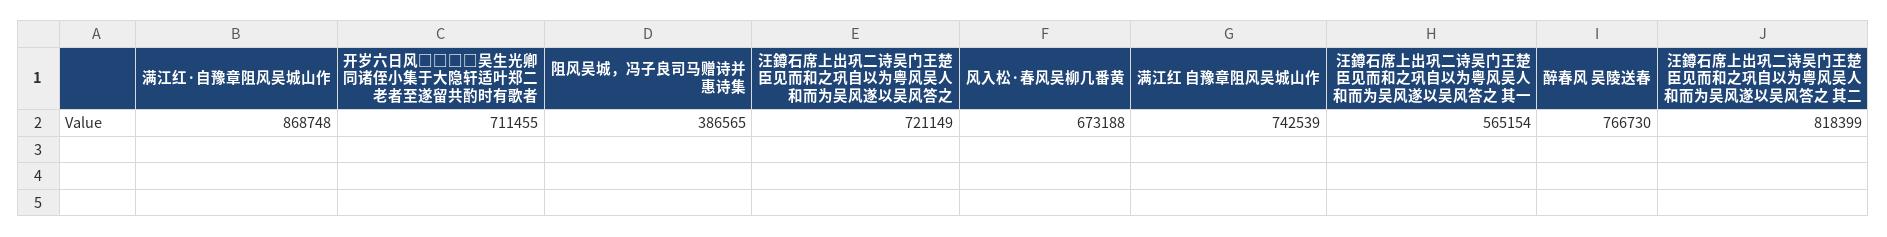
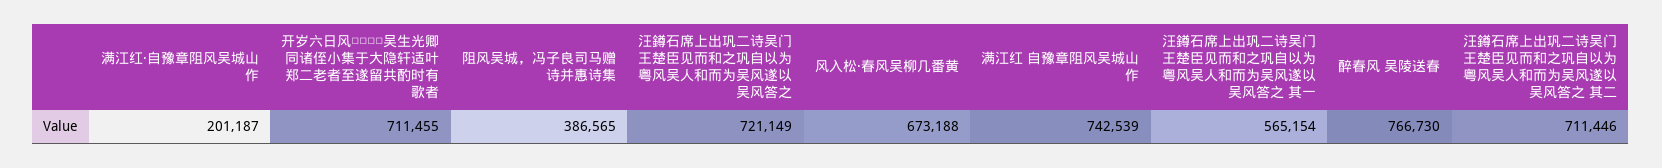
  {
-   "满江红·自豫章阻风吴城山作": 868748,
+   "满江红·自豫章阻风吴城山作": 201187,
    "开岁六日风□□□□吴生光卿同诸侄小集于大隐轩适叶郑二老者至遂留共酌时有歌者": 711455,
    "阻风吴城，冯子良司马赠诗并惠诗集": 386565,
    "汪鐏石席上出巩二诗吴门王楚臣见而和之巩自以为粤风吴人和而为吴风遂以吴风答之": 721149,
    "风入松·春风吴柳几番黄": 673188,
    "满江红 自豫章阻风吴城山作": 742539,
    "汪鐏石席上出巩二诗吴门王楚臣见而和之巩自以为粤风吴人和而为吴风遂以吴风答之 其一": 565154,
    "醉春风 吴陵送春": 766730,
-   "汪鐏石席上出巩二诗吴门王楚臣见而和之巩自以为粤风吴人和而为吴风遂以吴风答之 其二": 818399
+   "汪鐏石席上出巩二诗吴门王楚臣见而和之巩自以为粤风吴人和而为吴风遂以吴风答之 其二": 711446
  }

